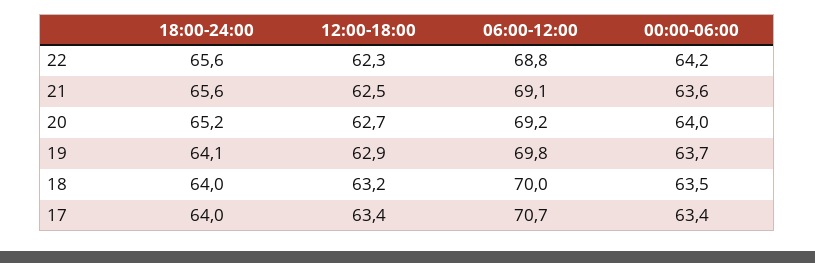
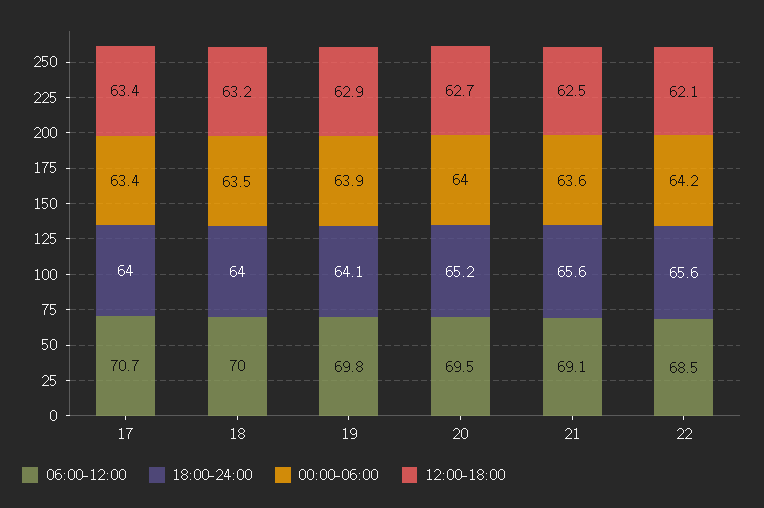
  {
    "18:00-24:00": {
      "22": 65.6,
      "21": 65.6,
      "20": 65.2,
      "19": 64.1,
      "18": 64,
      "17": 64
    },
    "12:00-18:00": {
-     "22": 62.3,
+     "22": 62.1,
      "21": 62.5,
      "20": 62.7,
      "19": 62.9,
      "18": 63.2,
      "17": 63.4
    },
    "06:00-12:00": {
-     "22": 68.8,
+     "22": 68.5,
      "21": 69.1,
-     "20": 69.2,
+     "20": 69.5,
      "19": 69.8,
      "18": 70,
      "17": 70.7
    },
    "00:00-06:00": {
      "22": 64.2,
      "21": 63.6,
      "20": 64,
-     "19": 63.7,
+     "19": 63.9,
      "18": 63.5,
      "17": 63.4
    }
  }

